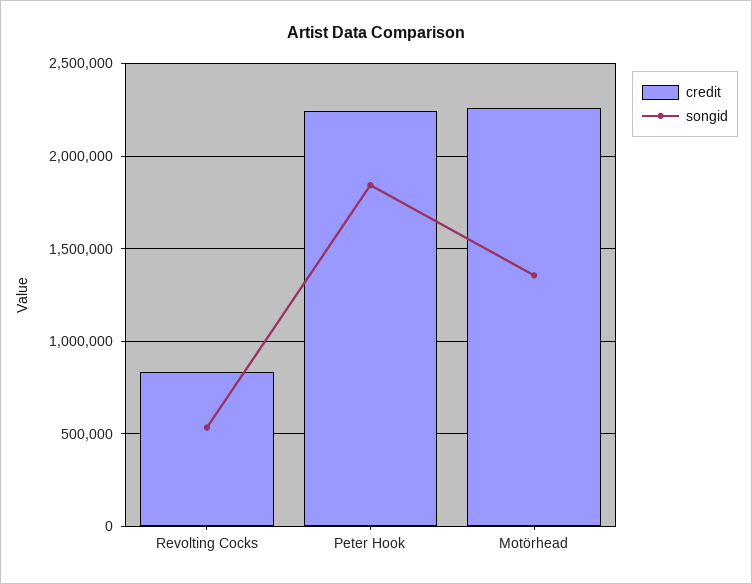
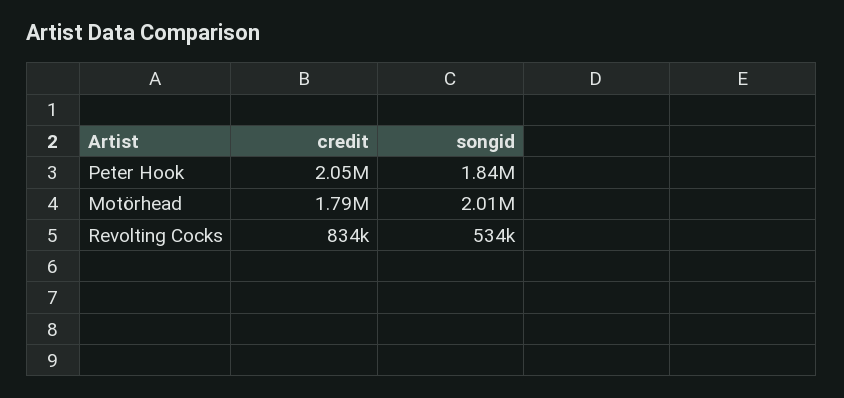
  {
    "credit": {
      "Revolting Cocks": 834000,
-     "Peter Hook": 2250000,
+     "Peter Hook": 2050000,
-     "Motörhead": 2250000
+     "Motörhead": 1790000
    },
    "songid": {
      "Revolting Cocks": 534000,
      "Peter Hook": 1840000,
-     "Motörhead": 1350000
+     "Motörhead": 2010000
    }
  }

